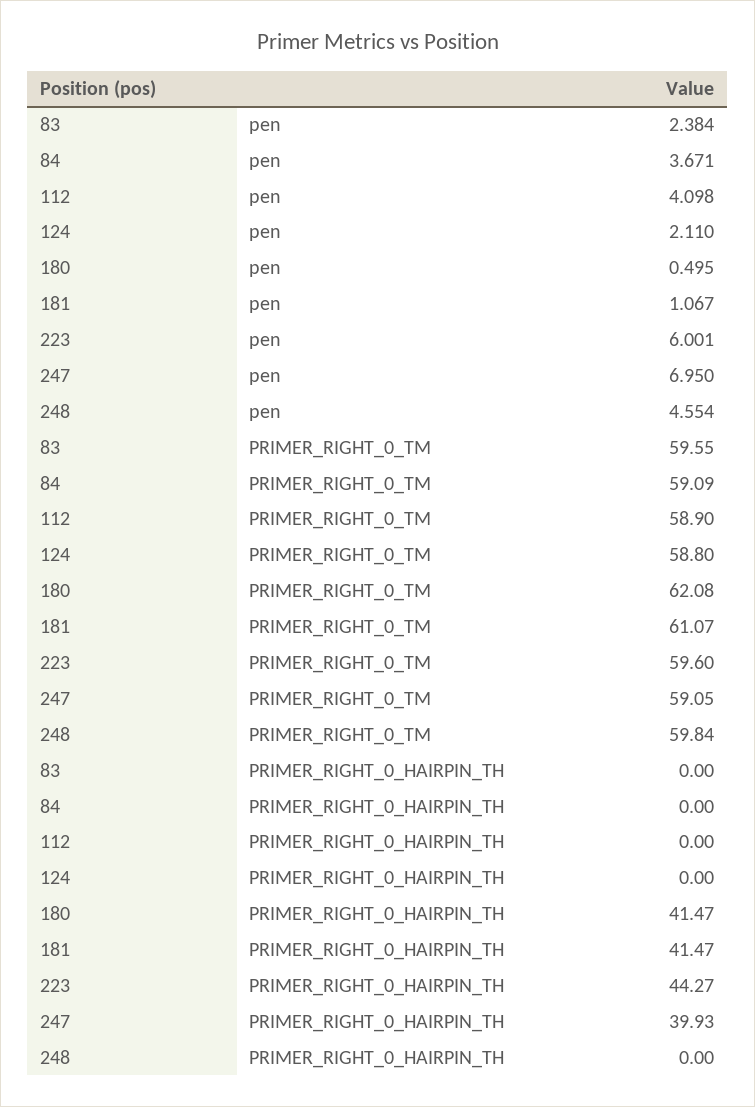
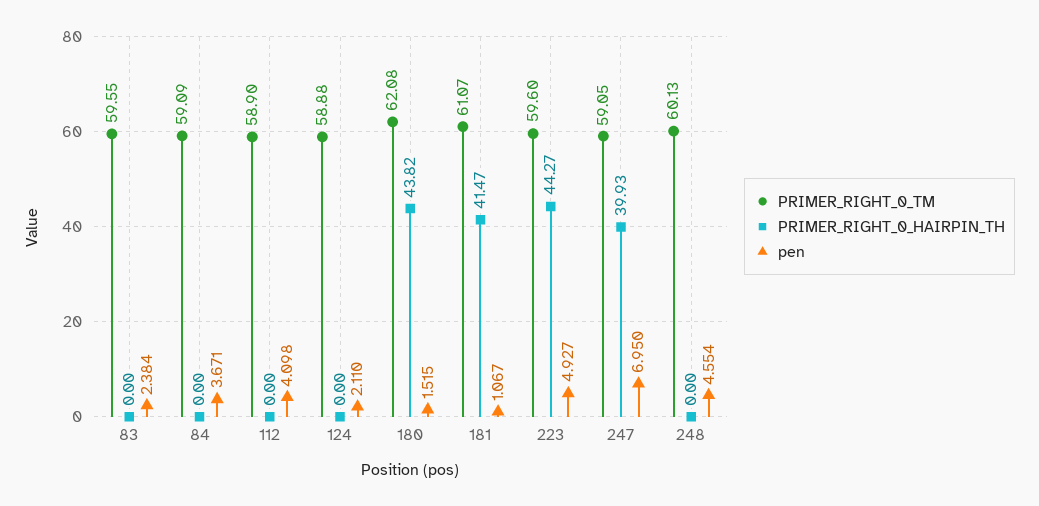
  {
    "pen": {
      "83": 2.384,
      "84": 3.671,
      "112": 4.098,
      "124": 2.11,
-     "180": 0.495,
+     "180": 1.515,
      "181": 1.067,
-     "223": 6.001,
+     "223": 4.927,
      "247": 6.95,
      "248": 4.554
    },
    "PRIMER_RIGHT_0_TM": {
      "83": 59.55,
      "84": 59.09,
      "112": 58.9,
-     "124": 58.8,
+     "124": 58.88,
      "180": 62.08,
      "181": 61.07,
      "223": 59.6,
      "247": 59.05,
-     "248": 59.84
+     "248": 60.13
    },
    "PRIMER_RIGHT_0_HAIRPIN_TH": {
      "83": 0,
      "84": 0,
      "112": 0,
      "124": 0,
-     "180": 41.47,
+     "180": 43.82,
      "181": 41.47,
      "223": 44.27,
      "247": 39.93,
      "248": 0
    }
  }

